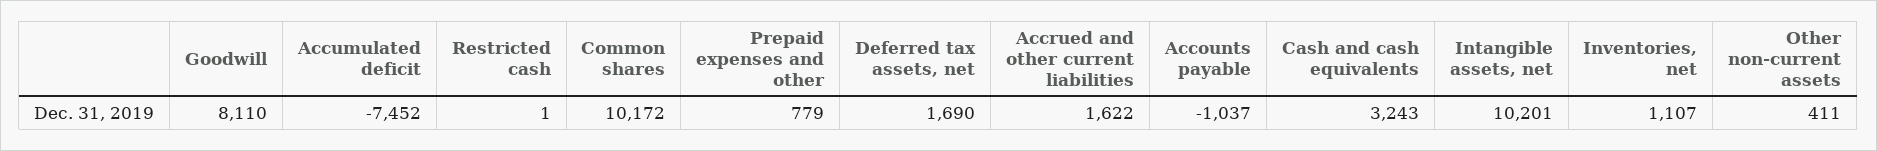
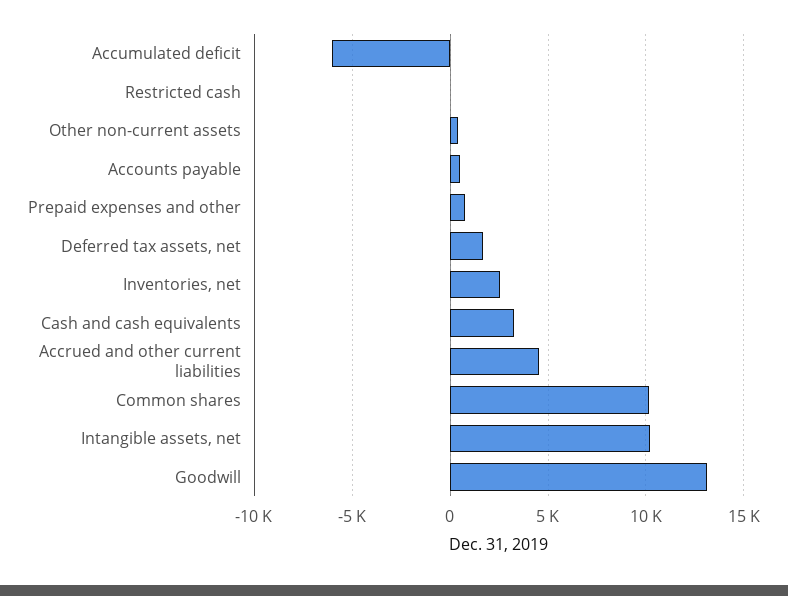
  {
-   "Goodwill": 8110,
+   "Goodwill": 13000,
-   "Accumulated deficit": -7452,
+   "Accumulated deficit": -6000,
    "Restricted cash": 1,
    "Common shares": 10172,
    "Prepaid expenses and other": 779,
    "Deferred tax assets, net": 1690,
-   "Accrued and other current liabilities": 1622,
+   "Accrued and other current liabilities": 4500,
-   "Accounts payable": -1037,
+   "Accounts payable": 500,
    "Cash and cash equivalents": 3243,
    "Intangible assets, net": 10201,
-   "Inventories, net": 1107,
+   "Inventories, net": 2500,
    "Other non-current assets": 411
  }

